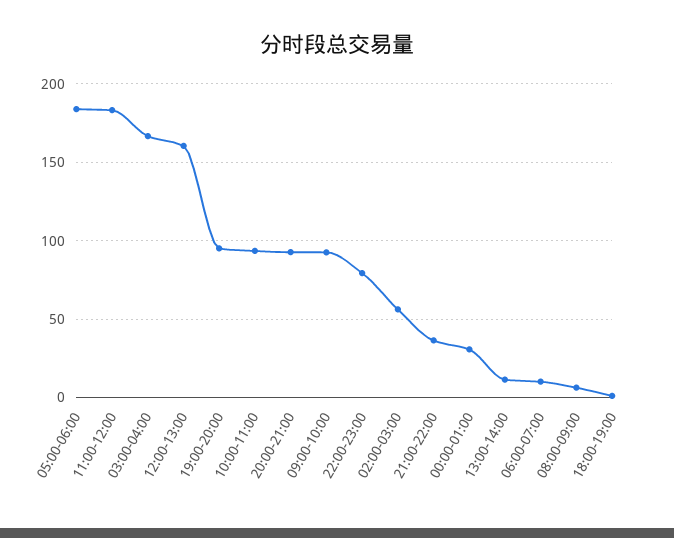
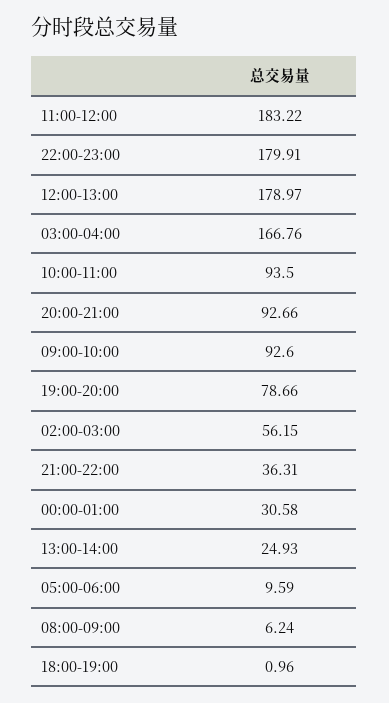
  {
-   "05:00-06:00": 185,
+   "05:00-06:00": 9.59,
    "11:00-12:00": 183.22,
    "03:00-04:00": 166.76,
-   "12:00-13:00": 160,
+   "12:00-13:00": 178.97,
-   "19:00-20:00": 95,
+   "19:00-20:00": 78.66,
    "10:00-11:00": 93.5,
    "20:00-21:00": 92.66,
    "09:00-10:00": 92.6,
-   "22:00-23:00": 80,
+   "22:00-23:00": 179.91,
    "02:00-03:00": 56.15,
    "21:00-22:00": 36.31,
    "00:00-01:00": 30.58,
-   "13:00-14:00": 10,
+   "13:00-14:00": 24.93,
-   "06:00-07:00": 10,
    "08:00-09:00": 6.24,
    "18:00-19:00": 0.96
  }

